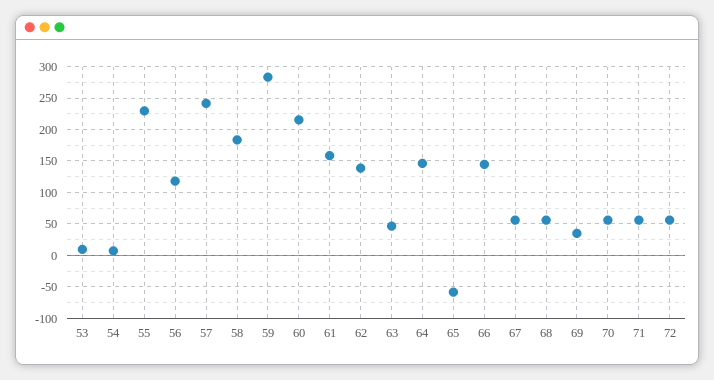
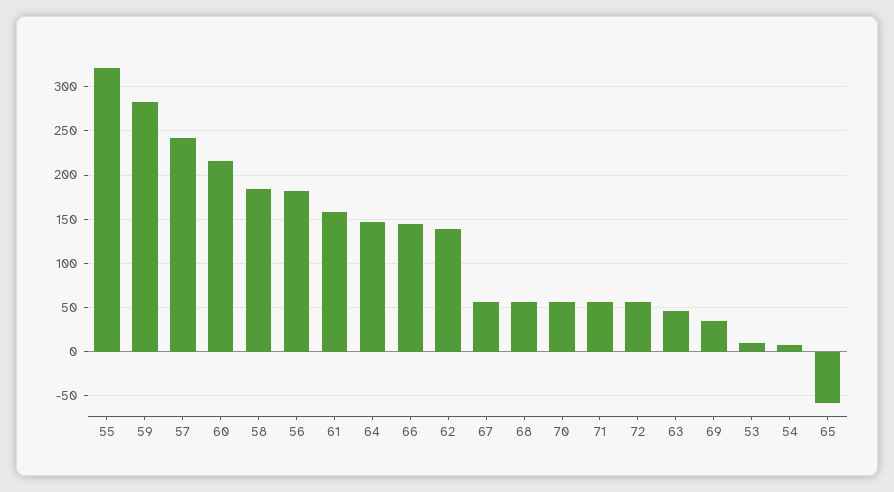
  {
    "53": 10,
    "54": 10,
-   "55": 230,
+   "55": 320,
-   "56": 120,
+   "56": 180,
    "57": 240,
    "58": 180,
    "59": 280,
    "60": 220,
    "61": 160,
    "62": 140,
    "63": 50,
    "64": 150,
    "65": -60,
    "66": 140,
    "67": 60,
    "68": 60,
    "69": 40,
    "70": 60,
    "71": 60,
    "72": 60
  }

